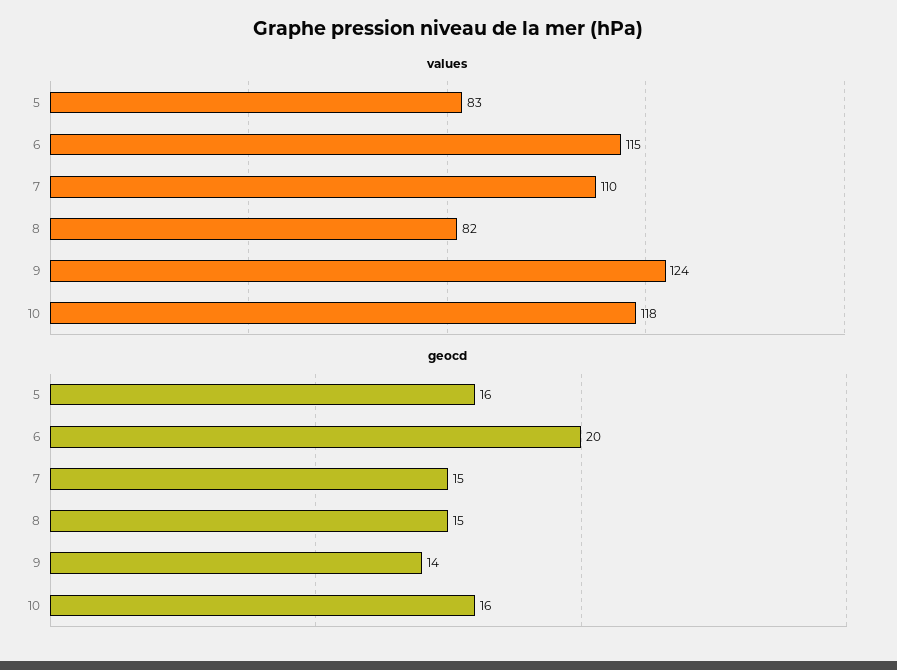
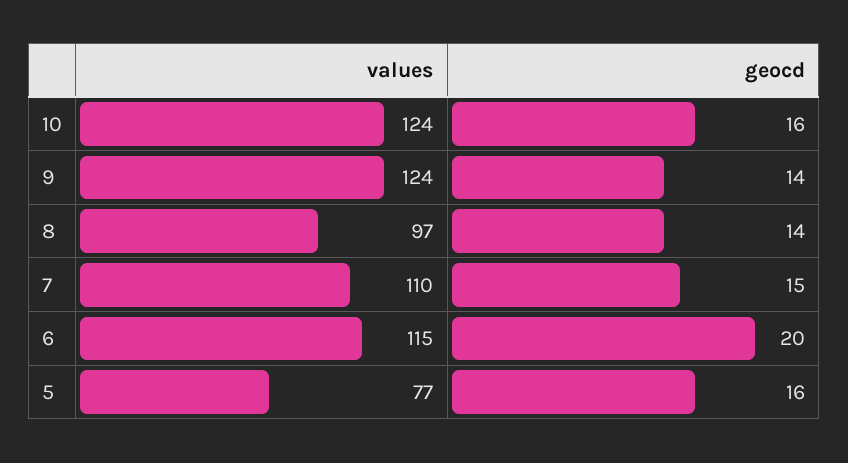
  {
    "values": {
-     "5": 83,
+     "5": 77,
      "6": 115,
      "7": 110,
-     "8": 82,
+     "8": 97,
      "9": 124,
-     "10": 118
+     "10": 124
    },
    "geocd": {
      "5": 16,
      "6": 20,
      "7": 15,
-     "8": 15,
+     "8": 14,
      "9": 14,
      "10": 16
    }
  }

